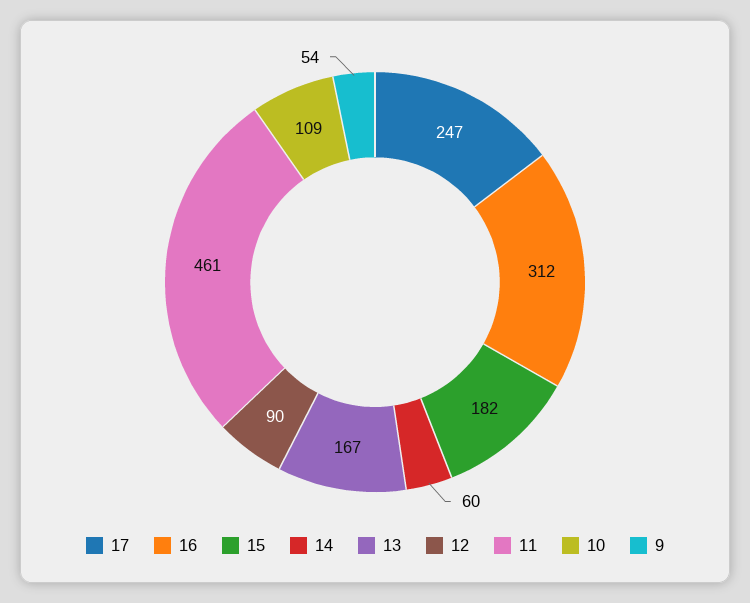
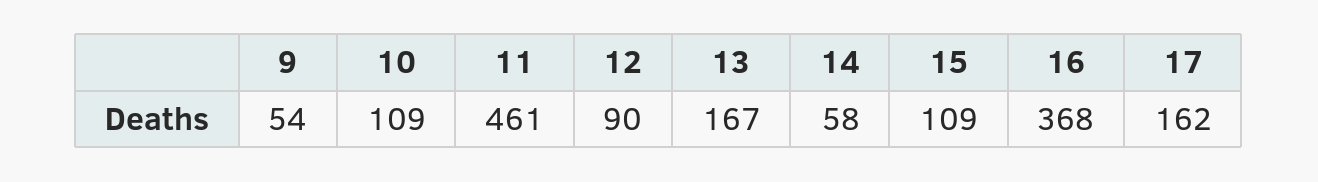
  {
-   "17": 247,
+   "17": 162,
-   "16": 312,
+   "16": 368,
-   "15": 182,
+   "15": 109,
-   "14": 60,
+   "14": 58,
    "13": 167,
    "12": 90,
    "11": 461,
    "10": 109,
    "9": 54
  }

